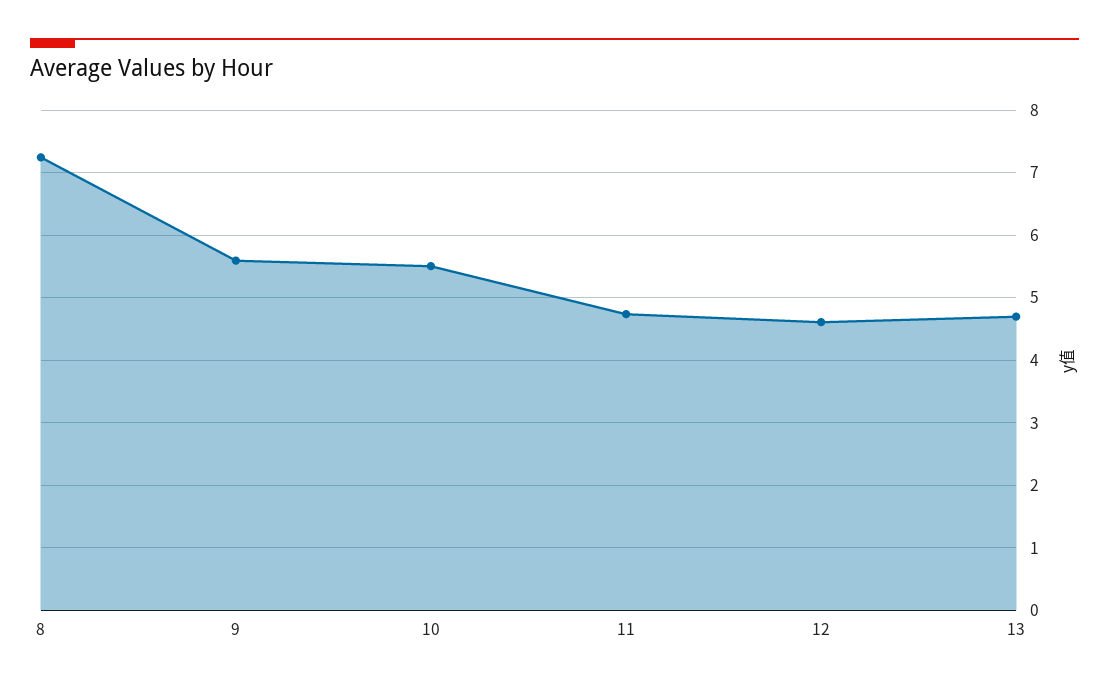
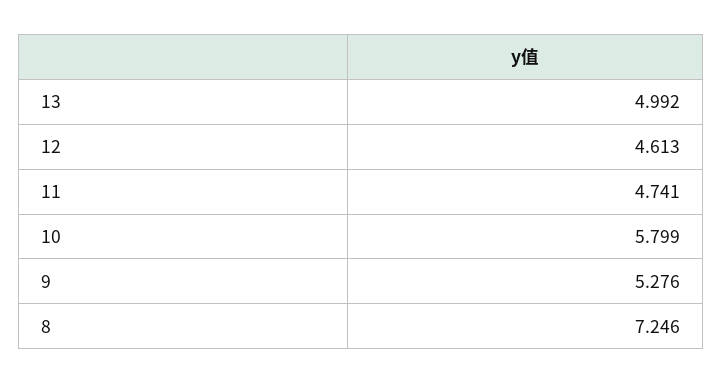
  {
    "8": 7.246,
-   "9": 5.6,
+   "9": 5.276,
-   "10": 5.5,
+   "10": 5.799,
    "11": 4.741,
    "12": 4.613,
-   "13": 4.7
+   "13": 4.992
  }

